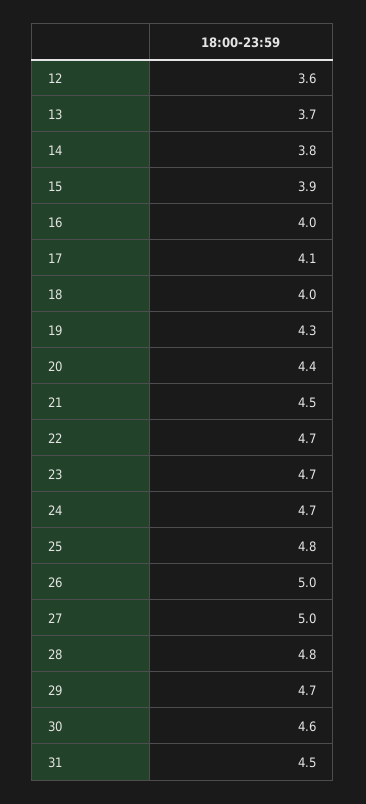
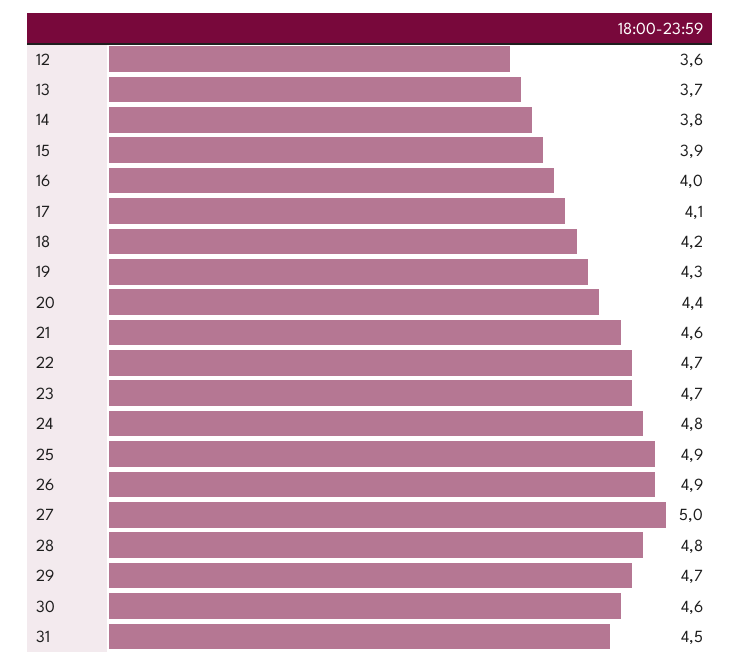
  {
    "12": 3.6,
    "13": 3.7,
    "14": 3.8,
    "15": 3.9,
    "16": 4,
    "17": 4.1,
-   "18": 4,
+   "18": 4.2,
    "19": 4.3,
    "20": 4.4,
-   "21": 4.5,
+   "21": 4.6,
    "22": 4.7,
    "23": 4.7,
-   "24": 4.7,
+   "24": 4.8,
-   "25": 4.8,
+   "25": 4.9,
-   "26": 5,
+   "26": 4.9,
    "27": 5,
    "28": 4.8,
    "29": 4.7,
    "30": 4.6,
    "31": 4.5
  }

